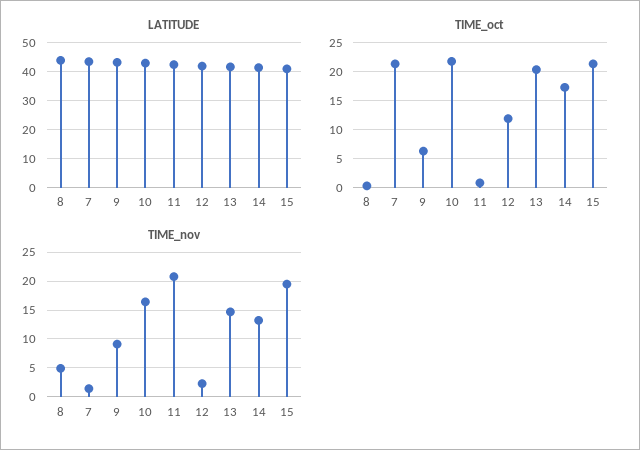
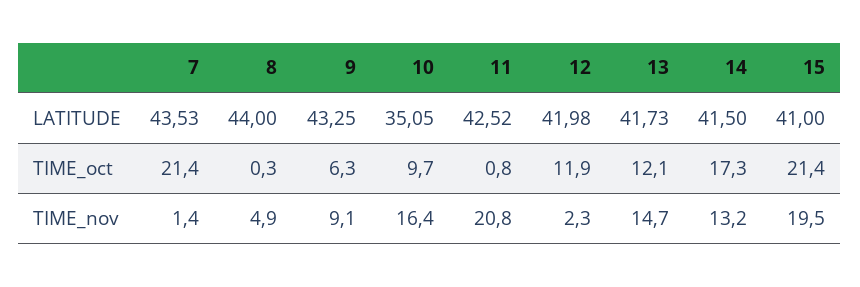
  {
    "LATITUDE": {
      "8": 44,
      "7": 43.53,
      "9": 43.25,
-     "10": 42.5,
+     "10": 35.05,
      "11": 42.52,
      "12": 41.98,
      "13": 41.73,
      "14": 41.5,
      "15": 41
    },
    "TIME_oct": {
      "8": 0.3,
      "7": 21.4,
      "9": 6.3,
-     "10": 22.5,
+     "10": 9.7,
      "11": 0.8,
      "12": 11.9,
-     "13": 20,
+     "13": 12.1,
      "14": 17.3,
      "15": 21.4
    },
    "TIME_nov": {
      "8": 4.9,
      "7": 1.4,
      "9": 9.1,
      "10": 16.4,
      "11": 20.8,
      "12": 2.3,
      "13": 14.7,
      "14": 13.2,
      "15": 19.5
    }
  }

